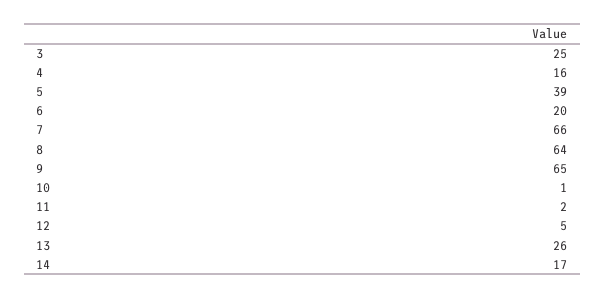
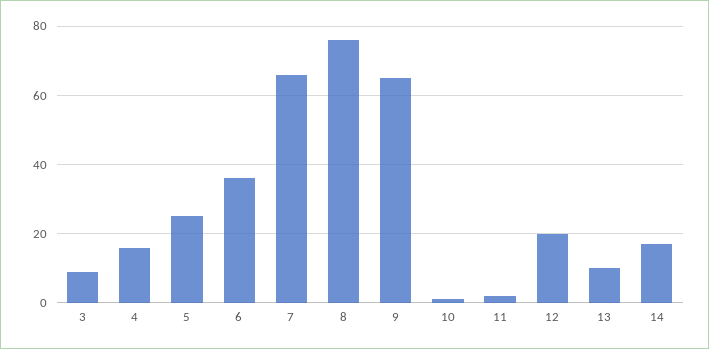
  {
-   "3": 25,
+   "3": 10,
    "4": 16,
-   "5": 39,
+   "5": 25,
-   "6": 20,
+   "6": 35,
    "7": 66,
-   "8": 64,
+   "8": 75,
    "9": 65,
    "10": 1,
    "11": 2,
-   "12": 5,
+   "12": 20,
-   "13": 26,
+   "13": 10,
    "14": 17
  }

